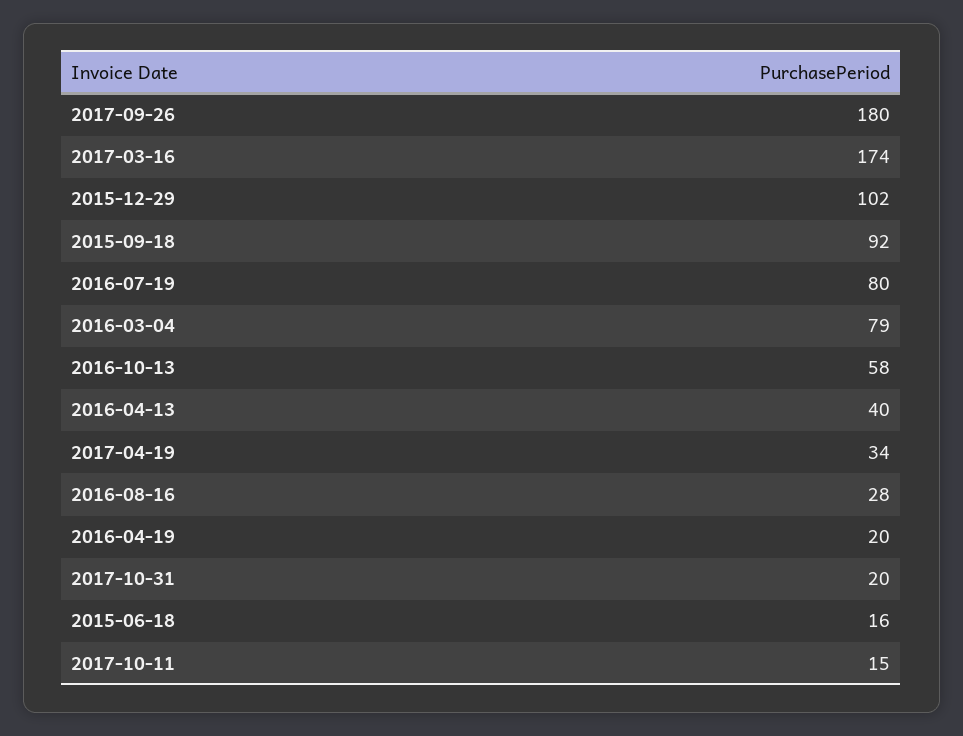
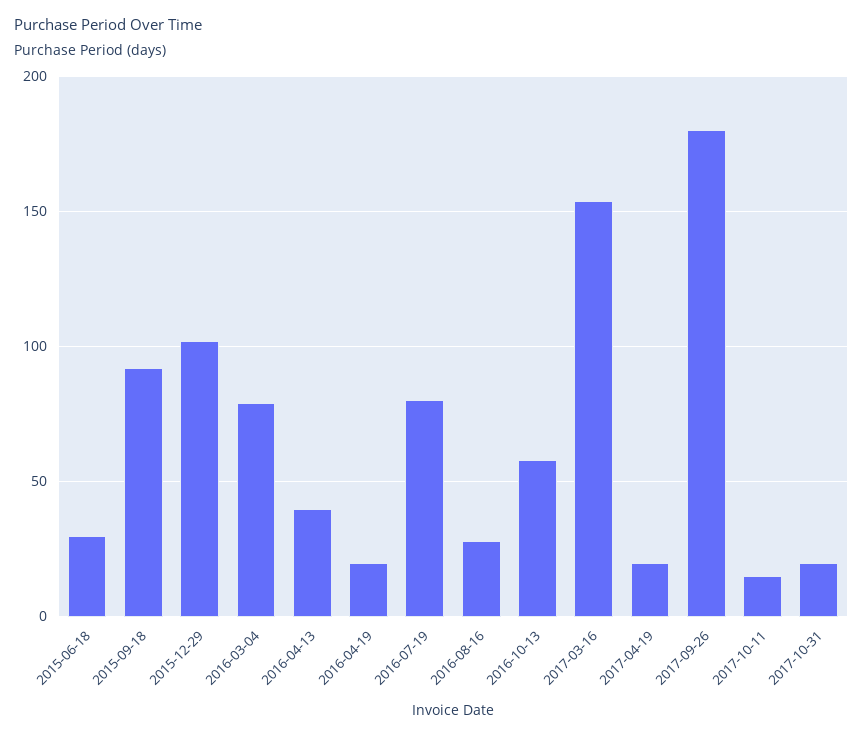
  {
    "2017-09-26": 180,
-   "2017-03-16": 174,
+   "2017-03-16": 155,
    "2015-12-29": 102,
    "2015-09-18": 92,
    "2016-07-19": 80,
    "2016-03-04": 79,
    "2016-10-13": 58,
    "2016-04-13": 40,
-   "2017-04-19": 34,
+   "2017-04-19": 20,
    "2016-08-16": 28,
    "2016-04-19": 20,
    "2017-10-31": 20,
-   "2015-06-18": 16,
+   "2015-06-18": 30,
    "2017-10-11": 15
  }

